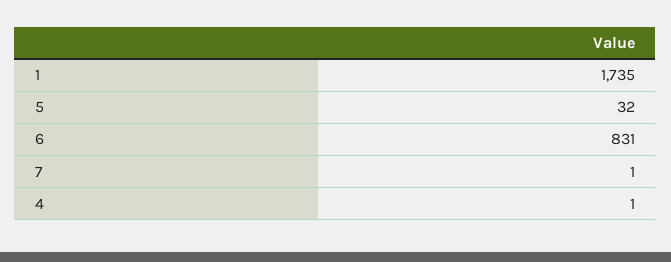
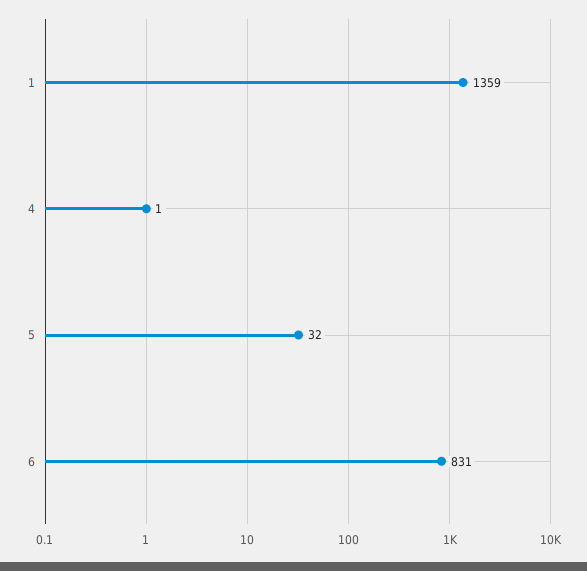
  {
-   "1": 1735,
+   "1": 1359,
    "5": 32,
    "6": 831,
-   "7": 1,
    "4": 1
  }

